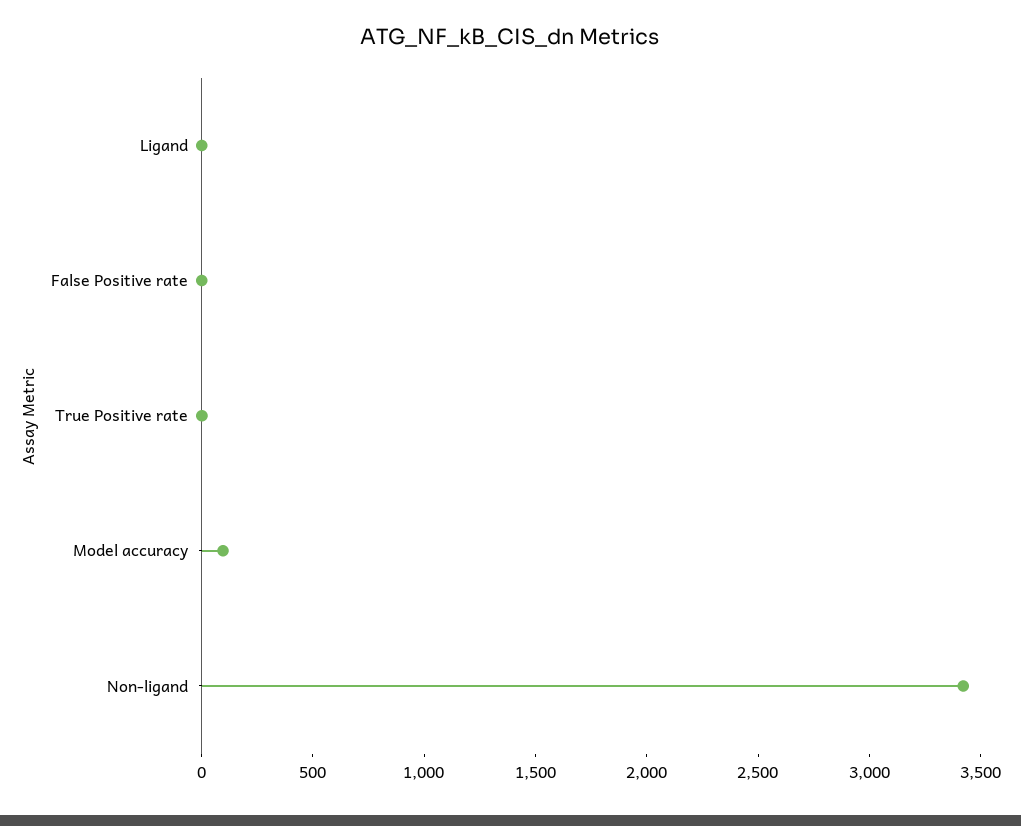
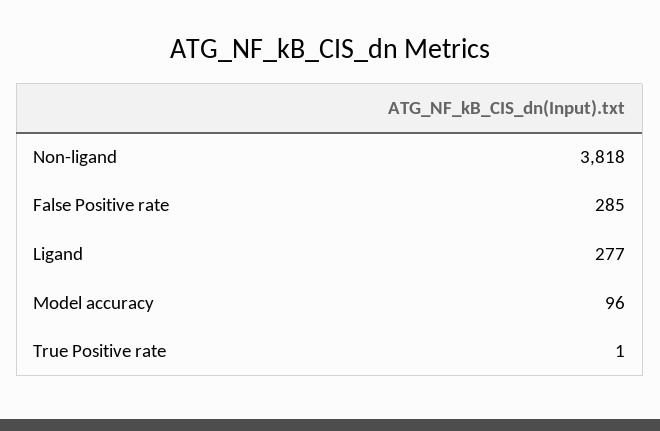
  {
-   "Ligand": 0,
+   "Ligand": 277,
-   "False Positive rate": 0,
+   "False Positive rate": 285,
    "True Positive rate": 1,
    "Model accuracy": 96,
-   "Non-ligand": 3400
+   "Non-ligand": 3818
  }

